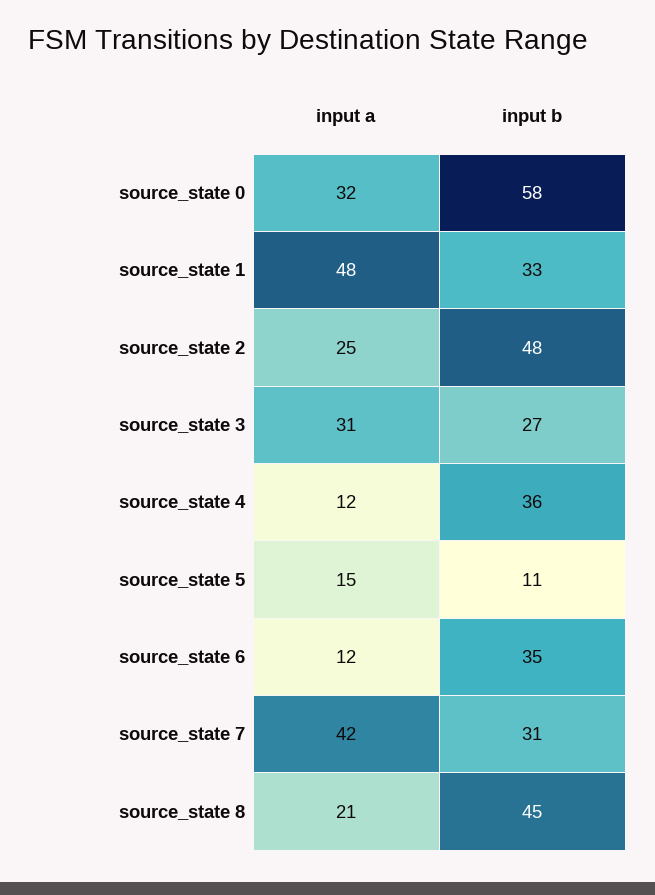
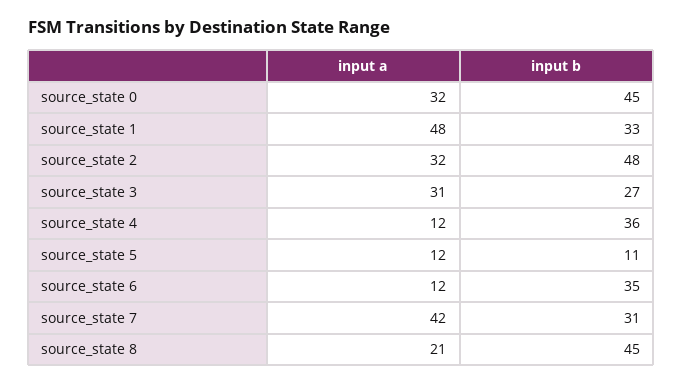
  {
    "input a": {
      "source_state 0": 32,
      "source_state 1": 48,
-     "source_state 2": 25,
+     "source_state 2": 32,
      "source_state 3": 31,
      "source_state 4": 12,
-     "source_state 5": 15,
+     "source_state 5": 12,
      "source_state 6": 12,
      "source_state 7": 42,
      "source_state 8": 21
    },
    "input b": {
-     "source_state 0": 58,
+     "source_state 0": 45,
      "source_state 1": 33,
      "source_state 2": 48,
      "source_state 3": 27,
      "source_state 4": 36,
      "source_state 5": 11,
      "source_state 6": 35,
      "source_state 7": 31,
      "source_state 8": 45
    }
  }

